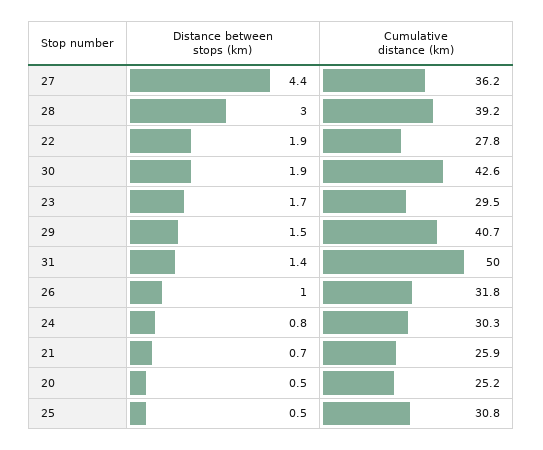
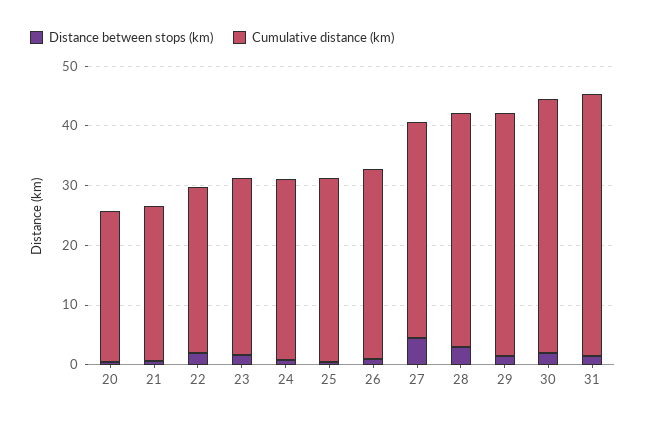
  {
    "Distance between stops (km)": {
      "27": 4.4,
      "28": 3,
      "22": 1.9,
      "30": 1.9,
      "23": 1.7,
      "29": 1.5,
      "31": 1.4,
      "26": 1,
      "24": 0.8,
      "21": 0.7,
      "20": 0.5,
      "25": 0.5
    },
    "Cumulative distance (km)": {
      "27": 36.2,
      "28": 39.2,
      "22": 27.8,
      "30": 42.6,
      "23": 29.5,
      "29": 40.7,
-     "31": 50,
+     "31": 44,
      "26": 31.8,
      "24": 30.3,
      "21": 25.9,
      "20": 25.2,
      "25": 30.8
    }
  }

